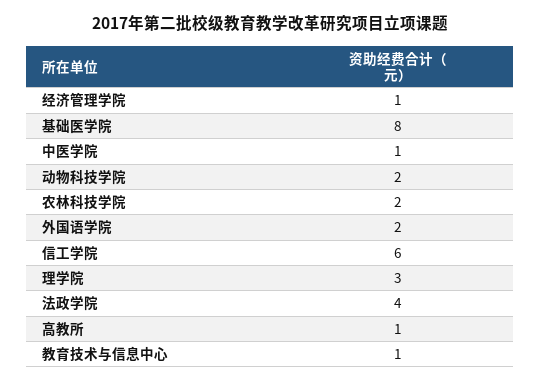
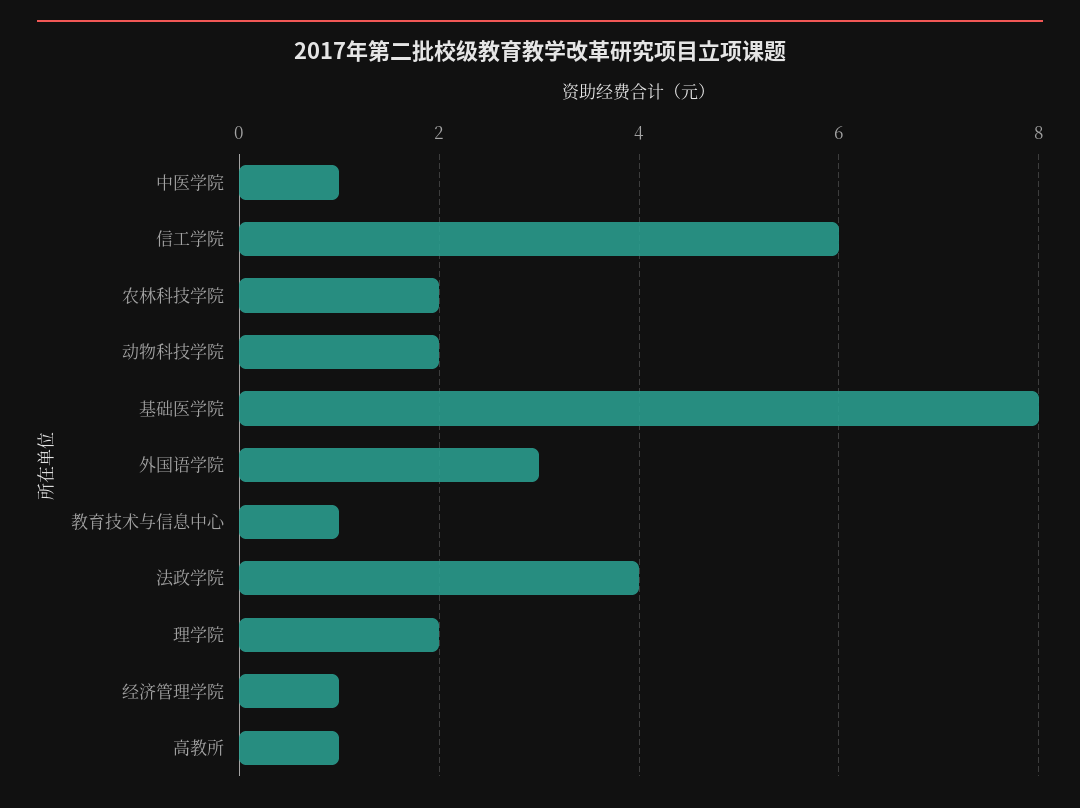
  {
    "经济管理学院": 1,
    "基础医学院": 8,
    "中医学院": 1,
    "动物科技学院": 2,
    "农林科技学院": 2,
-   "外国语学院": 2,
+   "外国语学院": 3,
    "信工学院": 6,
-   "理学院": 3,
+   "理学院": 2,
    "法政学院": 4,
    "高教所": 1,
    "教育技术与信息中心": 1
  }

